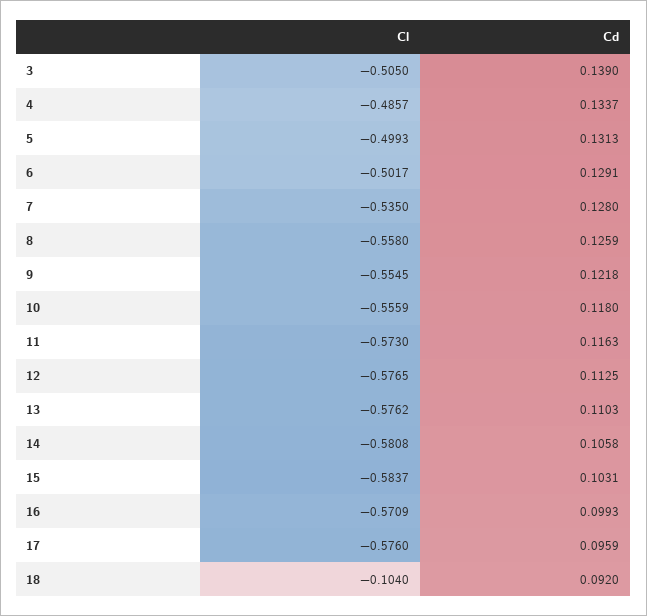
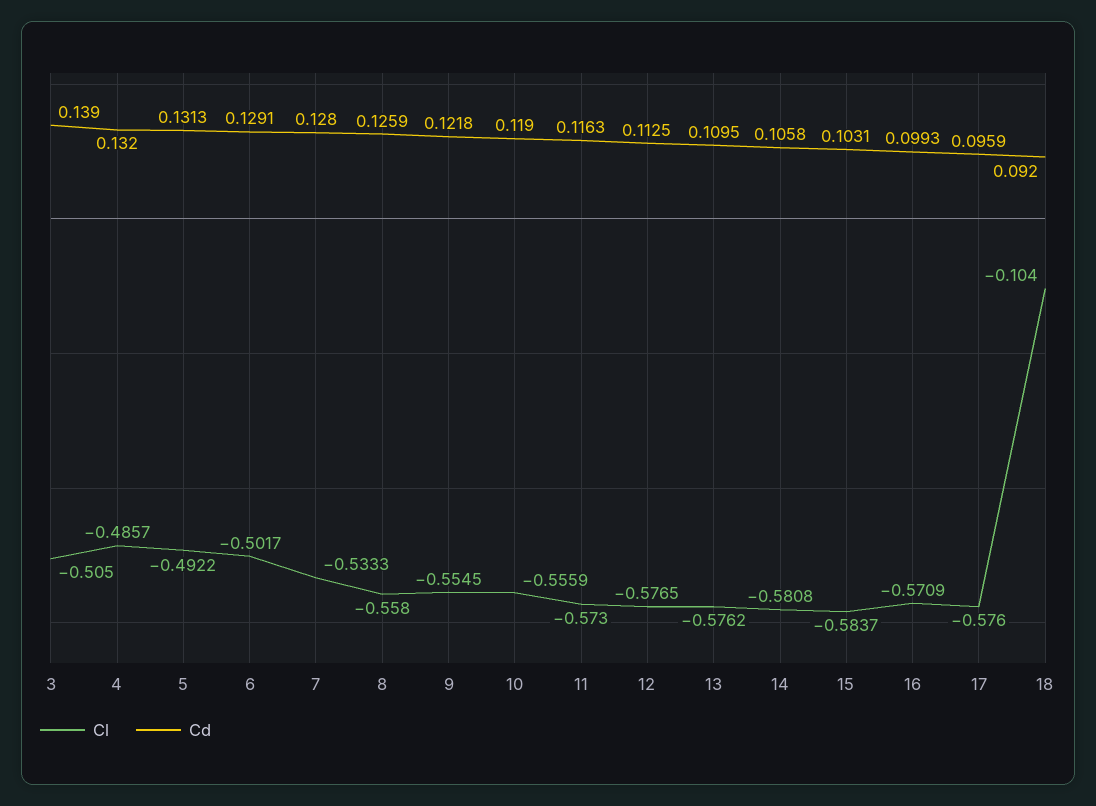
  {
    "Cl": {
      "3": -0.505,
      "4": -0.4857,
-     "5": -0.4993,
+     "5": -0.4922,
      "6": -0.5017,
-     "7": -0.535,
+     "7": -0.5333,
      "8": -0.558,
      "9": -0.5545,
      "10": -0.5559,
      "11": -0.573,
      "12": -0.5765,
      "13": -0.5762,
      "14": -0.5808,
      "15": -0.5837,
      "16": -0.5709,
      "17": -0.576,
      "18": -0.104
    },
    "Cd": {
      "3": 0.139,
-     "4": 0.1337,
+     "4": 0.132,
      "5": 0.1313,
      "6": 0.1291,
      "7": 0.128,
      "8": 0.1259,
      "9": 0.1218,
-     "10": 0.118,
+     "10": 0.119,
      "11": 0.1163,
      "12": 0.1125,
-     "13": 0.1103,
+     "13": 0.1095,
      "14": 0.1058,
      "15": 0.1031,
      "16": 0.0993,
      "17": 0.0959,
      "18": 0.092
    }
  }

